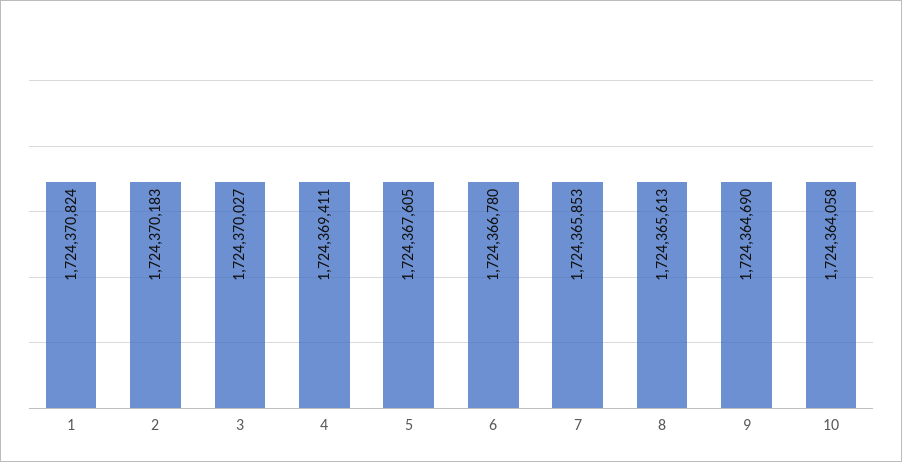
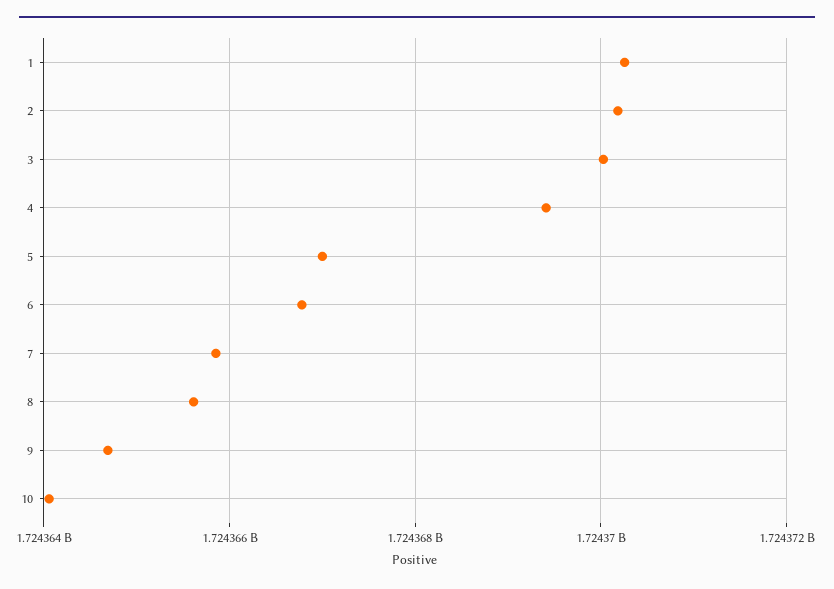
  {
-   "1": 1724370824,
+   "1": 1724370200,
    "2": 1724370183,
    "3": 1724370027,
    "4": 1724369411,
-   "5": 1724367605,
+   "5": 1724367000,
    "6": 1724366780,
    "7": 1724365853,
    "8": 1724365613,
    "9": 1724364690,
    "10": 1724364058
  }

